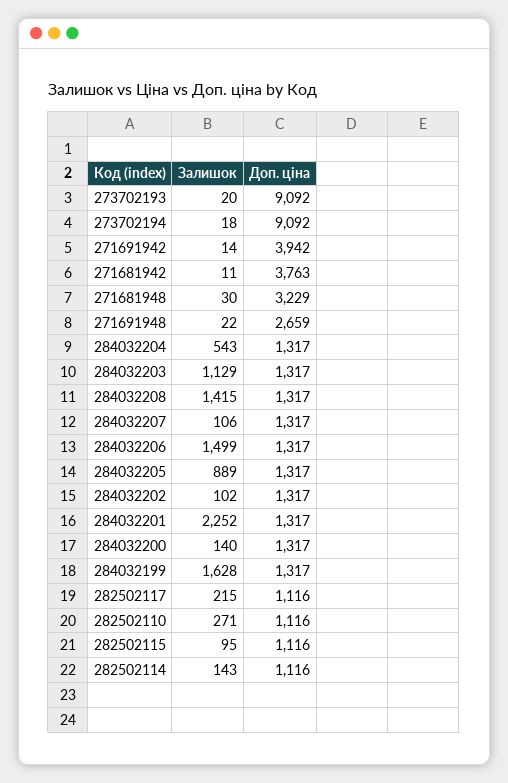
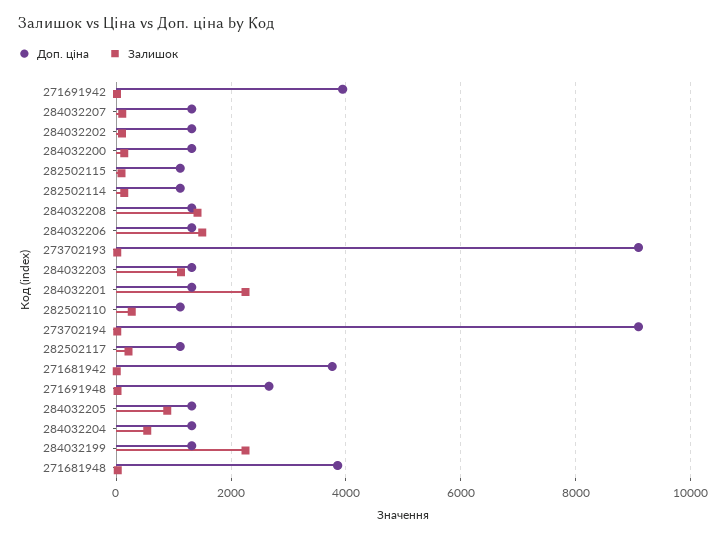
  {
    "Залишок": {
      "273702193": 20,
      "273702194": 18,
      "271691942": 14,
      "271681942": 11,
      "271681948": 30,
      "271691948": 22,
      "284032204": 543,
      "284032203": 1129,
      "284032208": 1415,
      "284032207": 106,
      "284032206": 1499,
      "284032205": 889,
      "284032202": 102,
      "284032201": 2252,
      "284032200": 140,
-     "284032199": 1628,
+     "284032199": 2200,
      "282502117": 215,
      "282502110": 271,
      "282502115": 95,
      "282502114": 143
    },
    "Доп. ціна": {
      "273702193": 9092,
      "273702194": 9092,
      "271691942": 3942,
      "271681942": 3763,
-     "271681948": 3229,
+     "271681948": 3800,
      "271691948": 2659,
      "284032204": 1317,
      "284032203": 1317,
      "284032208": 1317,
      "284032207": 1317,
      "284032206": 1317,
      "284032205": 1317,
      "284032202": 1317,
      "284032201": 1317,
      "284032200": 1317,
      "284032199": 1317,
      "282502117": 1116,
      "282502110": 1116,
      "282502115": 1116,
      "282502114": 1116
    }
  }

